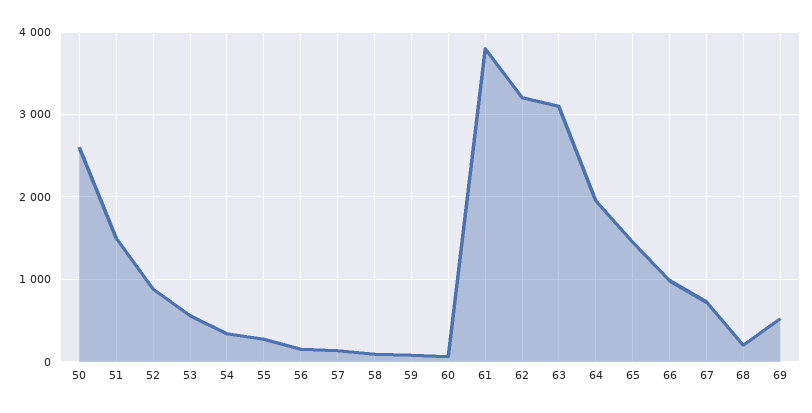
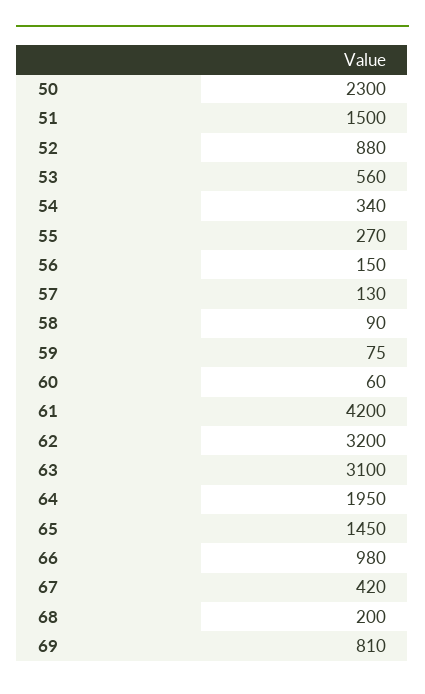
  {
-   "50": 2600,
+   "50": 2300,
    "51": 1500,
    "52": 880,
    "53": 560,
    "54": 340,
    "55": 270,
    "56": 150,
    "57": 130,
    "58": 90,
    "59": 75,
    "60": 60,
-   "61": 3800,
+   "61": 4200,
    "62": 3200,
    "63": 3100,
    "64": 1950,
    "65": 1450,
    "66": 980,
-   "67": 700,
+   "67": 420,
    "68": 200,
-   "69": 500
+   "69": 810
  }

